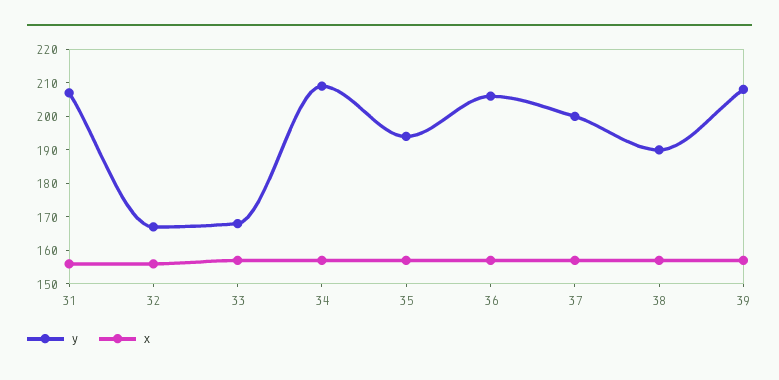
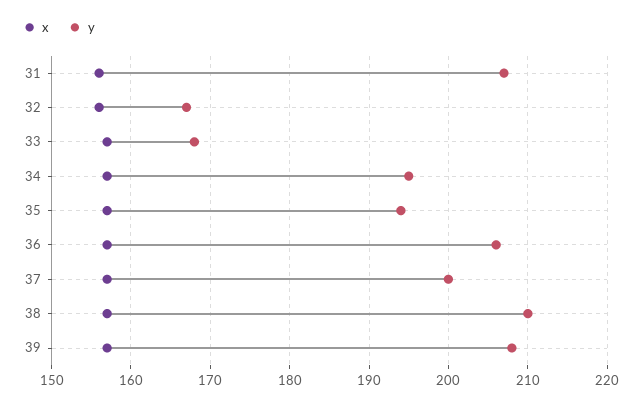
  {
    "y": {
      "31": 207,
      "32": 167,
      "33": 168,
-     "34": 210,
+     "34": 195,
      "35": 194,
      "36": 206,
      "37": 200,
-     "38": 190,
+     "38": 210,
      "39": 208
    },
    "x": {
      "31": 156,
      "32": 156,
      "33": 157,
      "34": 157,
      "35": 157,
      "36": 157,
      "37": 157,
      "38": 157,
      "39": 157
    }
  }

